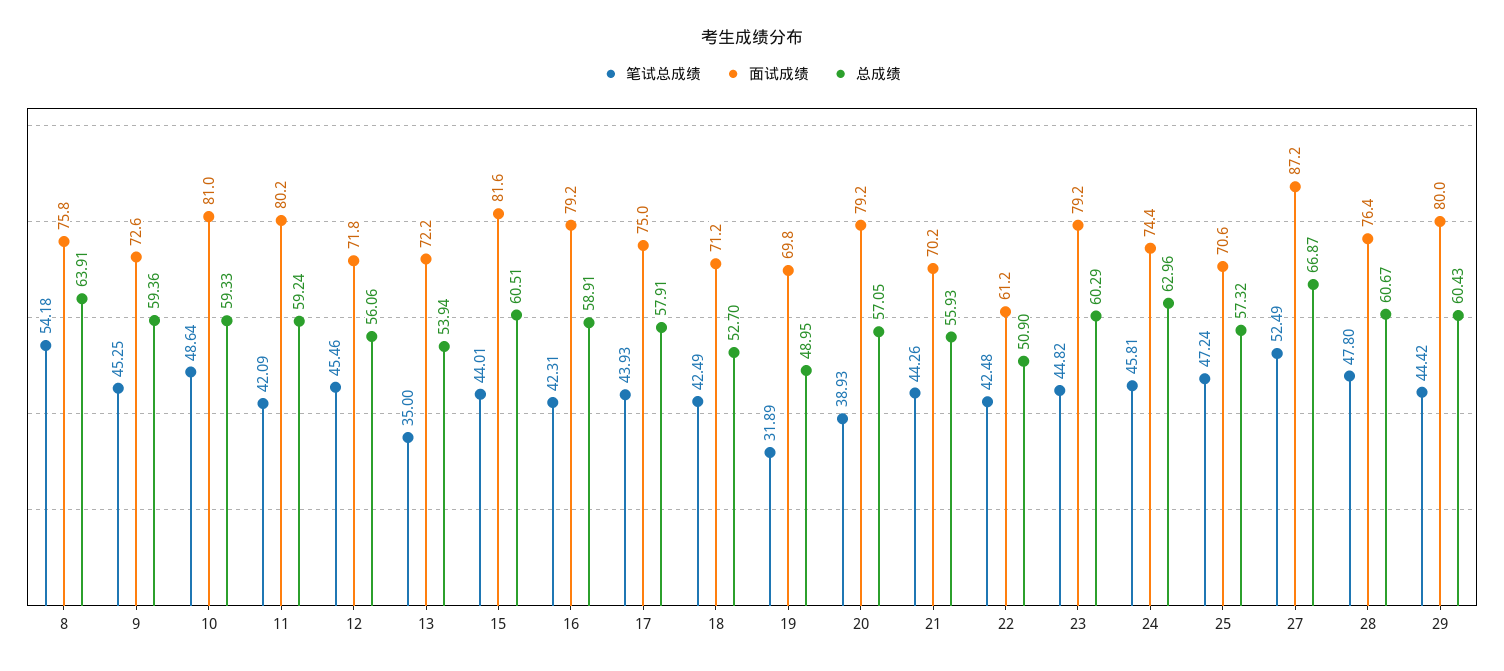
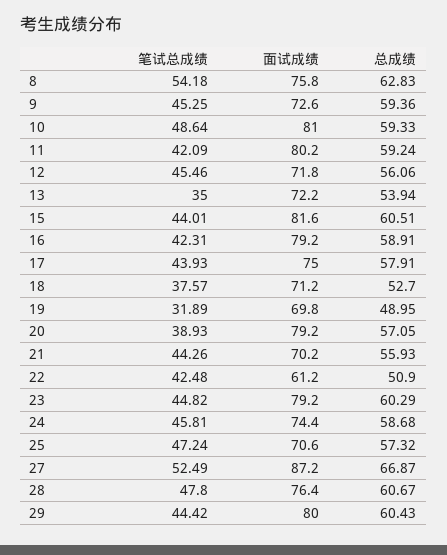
  {
    "笔试总成绩": {
      "8": 54.18,
      "9": 45.25,
      "10": 48.64,
      "11": 42.09,
      "12": 45.46,
      "13": 35,
      "15": 44.01,
      "16": 42.31,
      "17": 43.93,
-     "18": 42.49,
+     "18": 37.57,
      "19": 31.89,
      "20": 38.93,
      "21": 44.26,
      "22": 42.48,
      "23": 44.82,
      "24": 45.81,
      "25": 47.24,
      "27": 52.49,
      "28": 47.8,
      "29": 44.42
    },
    "面试成绩": {
      "8": 75.8,
      "9": 72.6,
      "10": 81,
      "11": 80.2,
      "12": 71.8,
      "13": 72.2,
      "15": 81.6,
      "16": 79.2,
      "17": 75,
      "18": 71.2,
      "19": 69.8,
      "20": 79.2,
      "21": 70.2,
      "22": 61.2,
      "23": 79.2,
      "24": 74.4,
      "25": 70.6,
      "27": 87.2,
      "28": 76.4,
      "29": 80
    },
    "总成绩": {
-     "8": 63.91,
+     "8": 62.83,
      "9": 59.36,
      "10": 59.33,
      "11": 59.24,
      "12": 56.06,
      "13": 53.94,
      "15": 60.51,
      "16": 58.91,
      "17": 57.91,
      "18": 52.7,
      "19": 48.95,
      "20": 57.05,
      "21": 55.93,
      "22": 50.9,
      "23": 60.29,
-     "24": 62.96,
+     "24": 58.68,
      "25": 57.32,
      "27": 66.87,
      "28": 60.67,
      "29": 60.43
    }
  }

